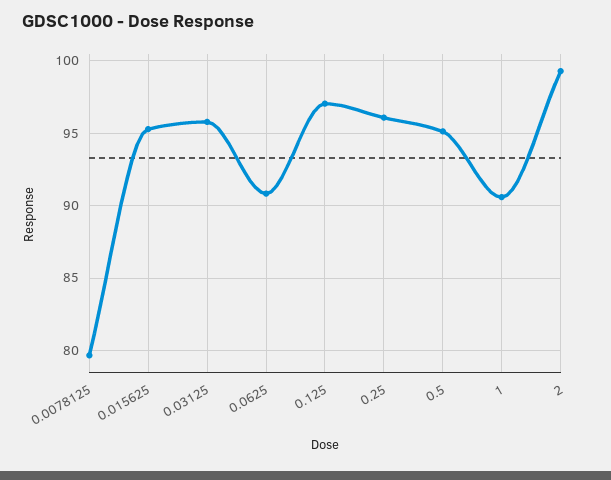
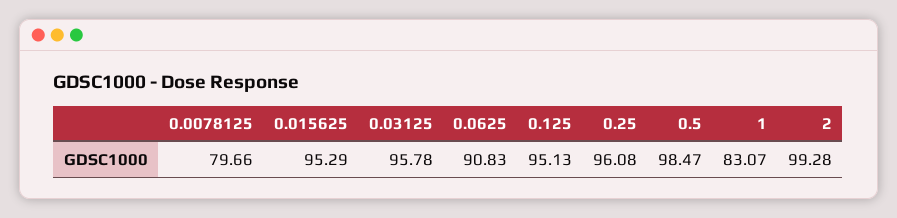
  {
    "0.0078125": 79.66,
    "0.015625": 95.29,
    "0.03125": 95.78,
    "0.0625": 90.83,
-   "0.125": 97,
+   "0.125": 95.13,
    "0.25": 96.08,
-   "0.5": 95,
+   "0.5": 98.47,
-   "1": 90.5,
+   "1": 83.07,
    "2": 99.28
  }

